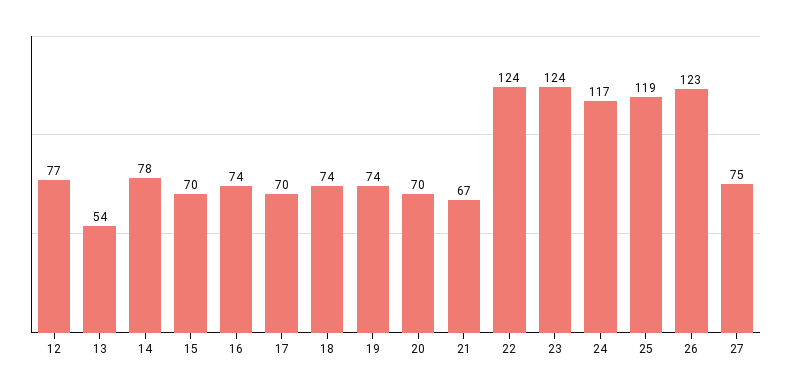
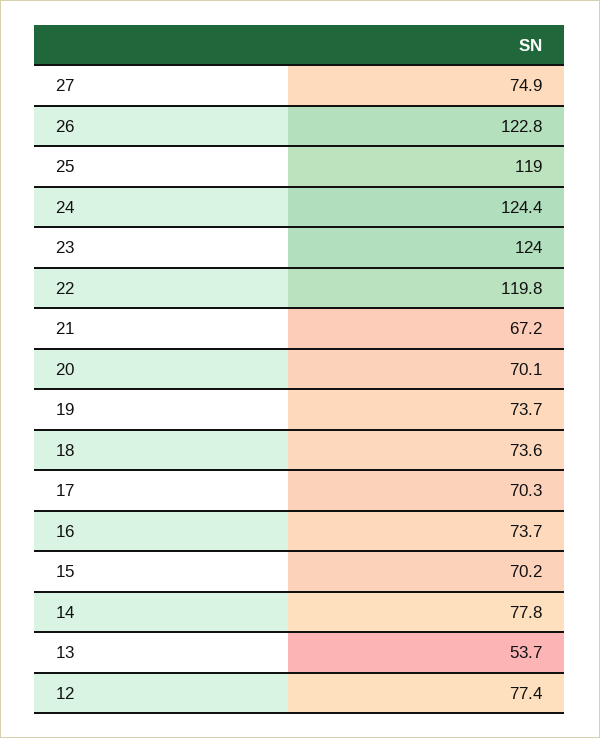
  {
    "12": 77.4,
    "13": 53.7,
    "14": 77.8,
    "15": 70.2,
    "16": 73.7,
    "17": 70.3,
    "18": 73.6,
    "19": 73.7,
    "20": 70.1,
    "21": 67.2,
-   "22": 124,
+   "22": 119.8,
    "23": 124,
-   "24": 117,
+   "24": 124.4,
    "25": 119,
    "26": 122.8,
    "27": 74.9
  }

